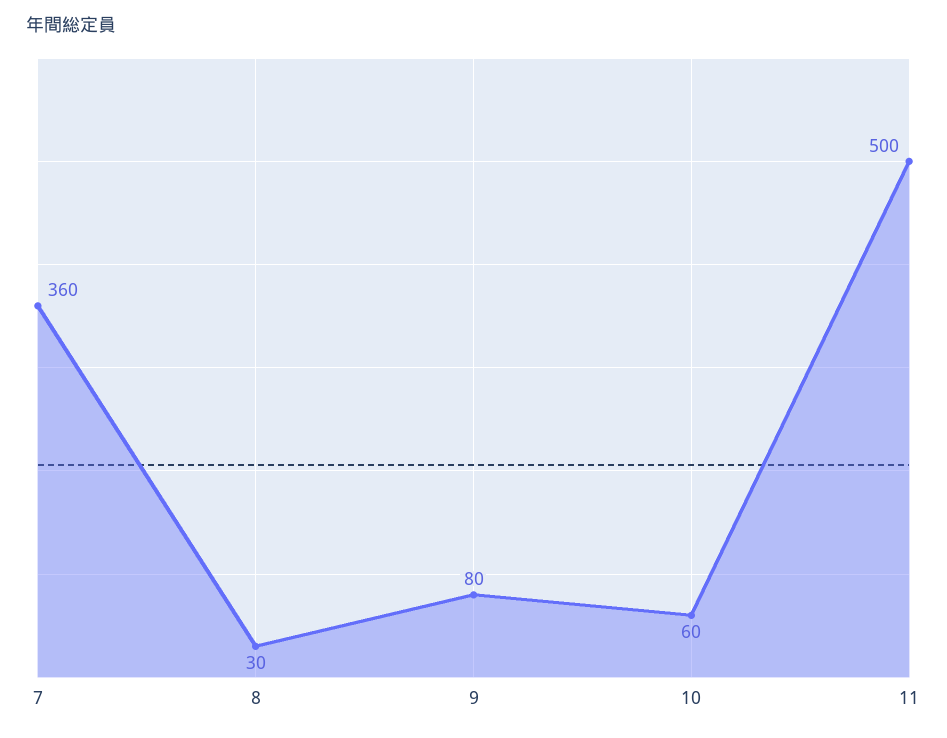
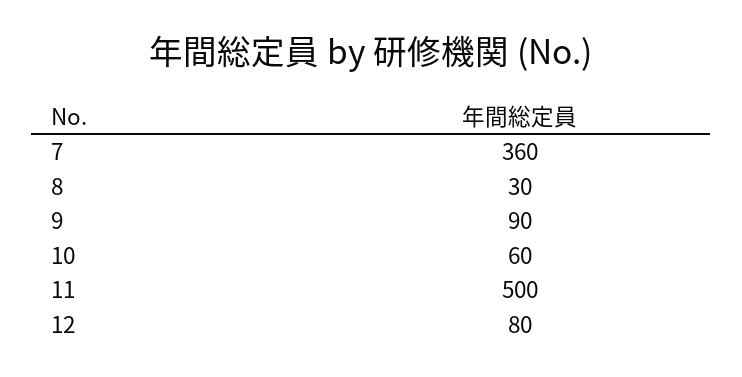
  {
    "7": 360,
    "8": 30,
-   "9": 80,
+   "9": 90,
    "10": 60,
-   "11": 500
+   "11": 500,
+   "12": 80
  }

